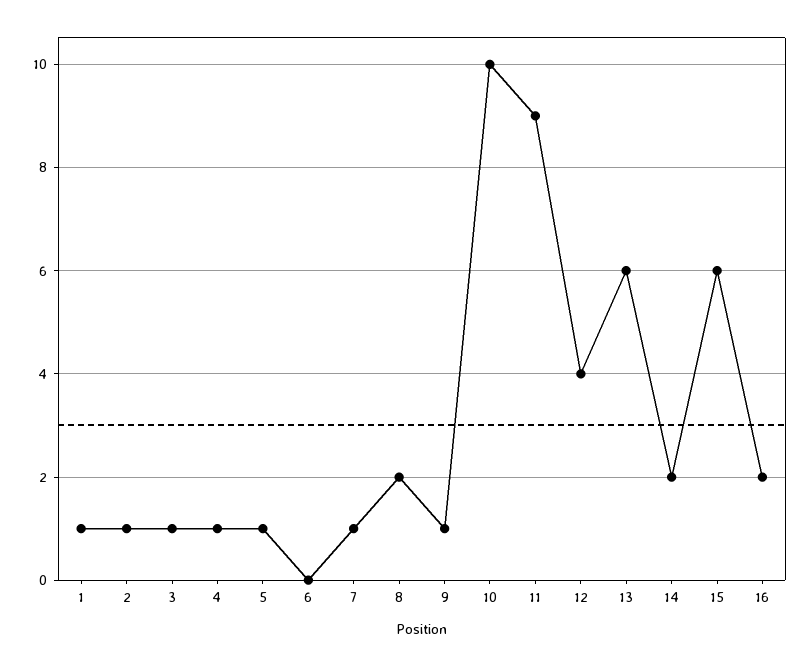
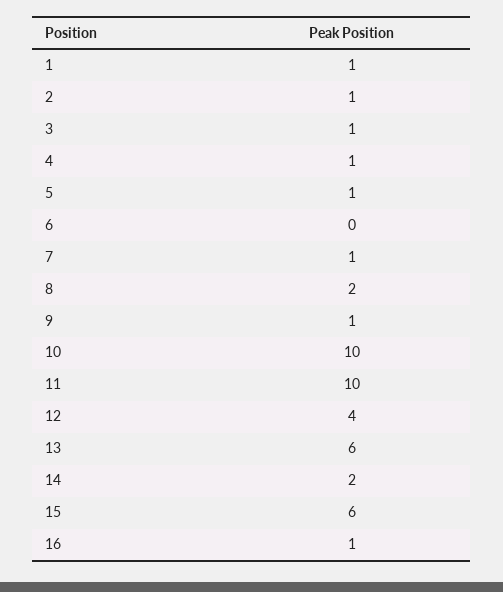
  {
    "1": 1,
    "2": 1,
    "3": 1,
    "4": 1,
    "5": 1,
    "6": 0,
    "7": 1,
    "8": 2,
    "9": 1,
    "10": 10,
-   "11": 9,
+   "11": 10,
    "12": 4,
    "13": 6,
    "14": 2,
    "15": 6,
-   "16": 2
+   "16": 1
  }

